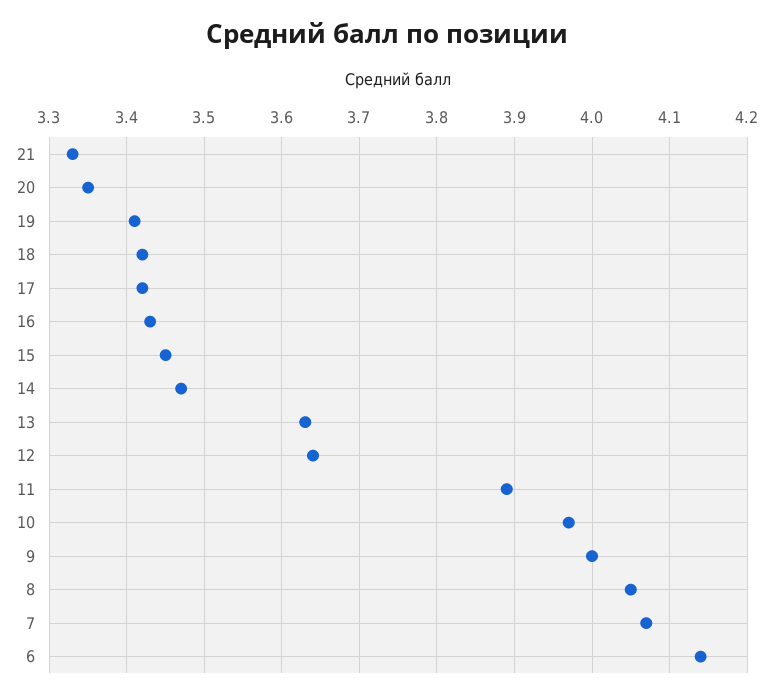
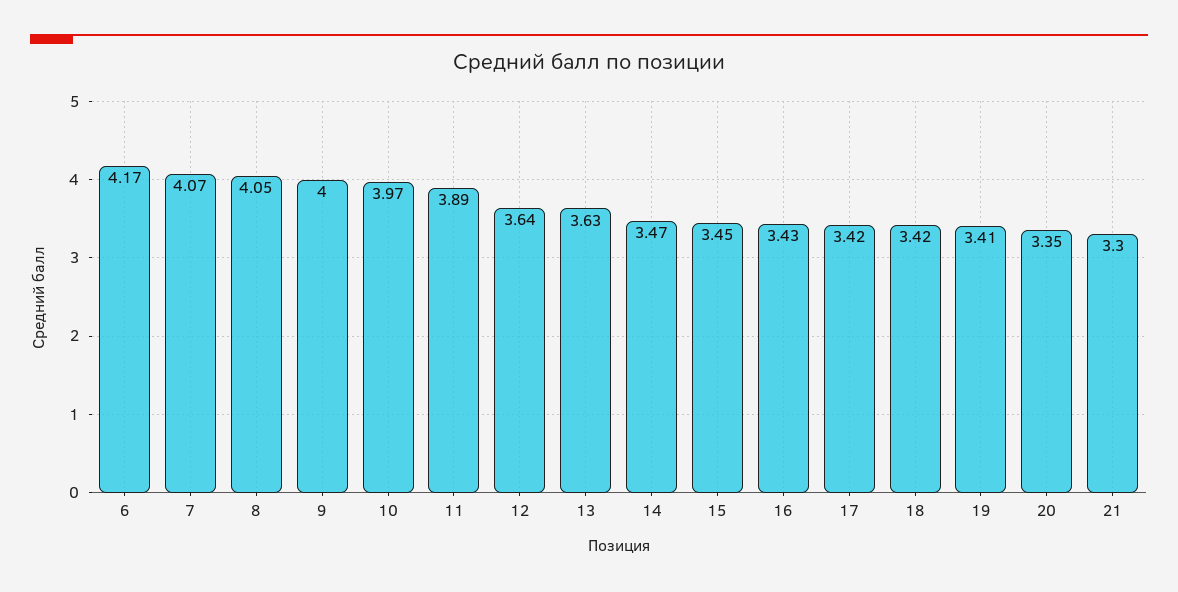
  {
-   "21": 3.33,
+   "21": 3.3,
    "20": 3.35,
    "19": 3.41,
    "18": 3.42,
    "17": 3.42,
    "16": 3.43,
    "15": 3.45,
    "14": 3.47,
    "13": 3.63,
    "12": 3.64,
    "11": 3.89,
    "10": 3.97,
    "9": 4,
    "8": 4.05,
    "7": 4.07,
-   "6": 4.14
+   "6": 4.17
  }

